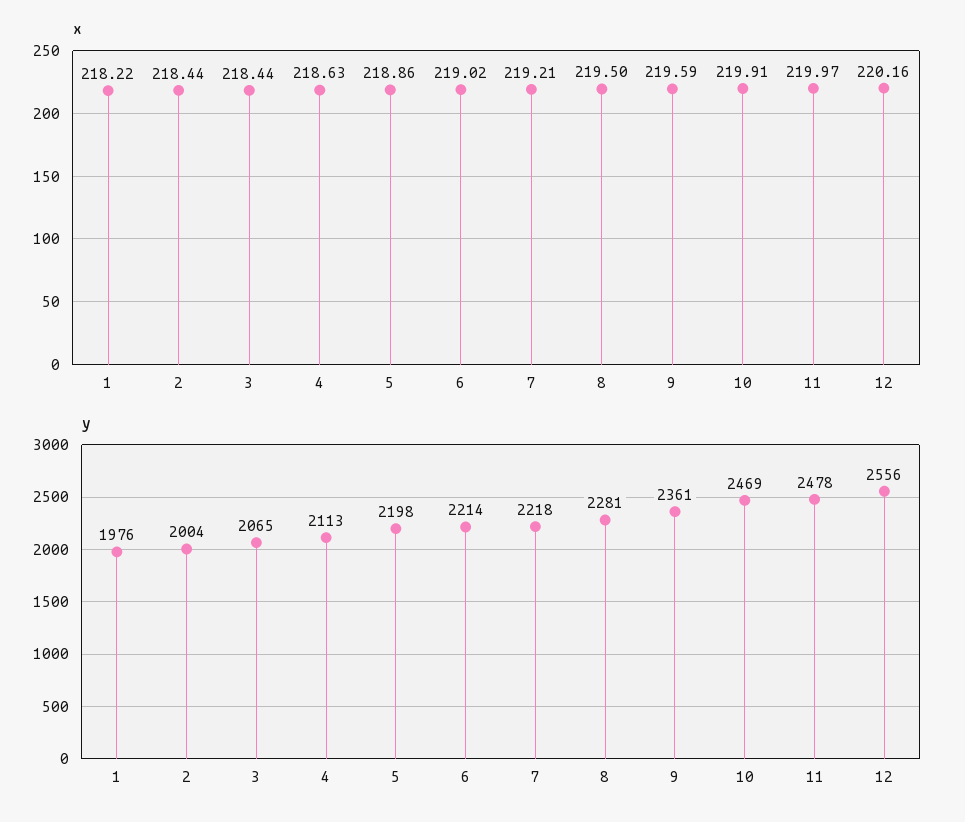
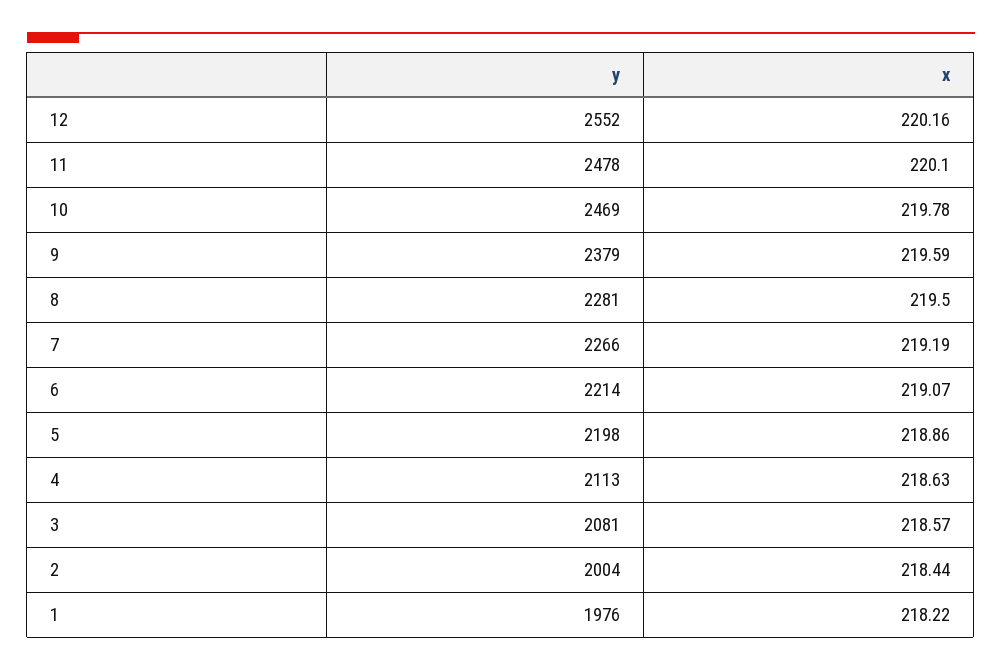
  {
    "x": {
      "1": 218.22,
      "2": 218.44,
-     "3": 218.44,
+     "3": 218.57,
      "4": 218.63,
      "5": 218.86,
-     "6": 219.02,
+     "6": 219.07,
-     "7": 219.21,
+     "7": 219.19,
      "8": 219.5,
      "9": 219.59,
-     "10": 219.91,
+     "10": 219.78,
-     "11": 219.97,
+     "11": 220.1,
      "12": 220.16
    },
    "y": {
      "1": 1976,
      "2": 2004,
-     "3": 2065,
+     "3": 2081,
      "4": 2113,
      "5": 2198,
      "6": 2214,
-     "7": 2218,
+     "7": 2266,
      "8": 2281,
-     "9": 2361,
+     "9": 2379,
      "10": 2469,
      "11": 2478,
-     "12": 2556
+     "12": 2552
    }
  }

